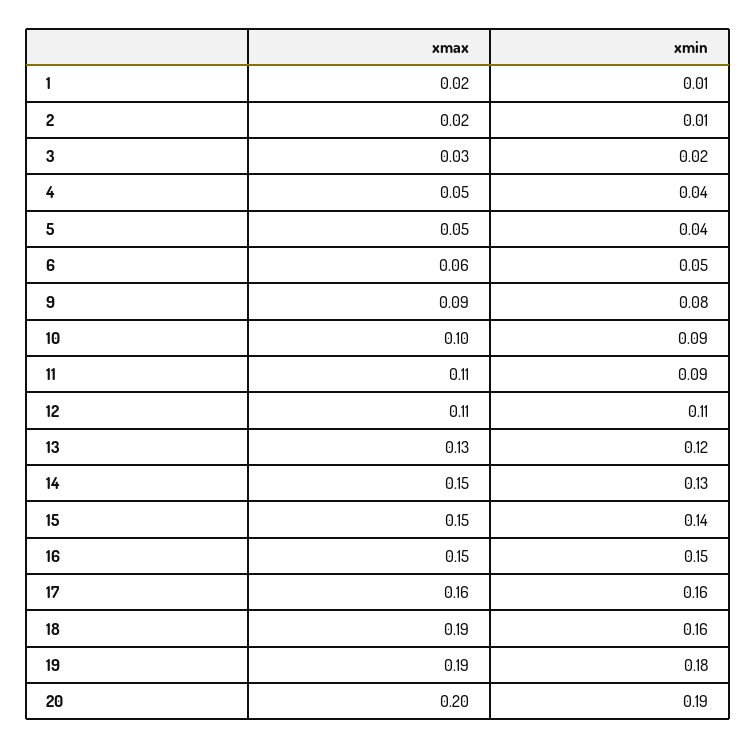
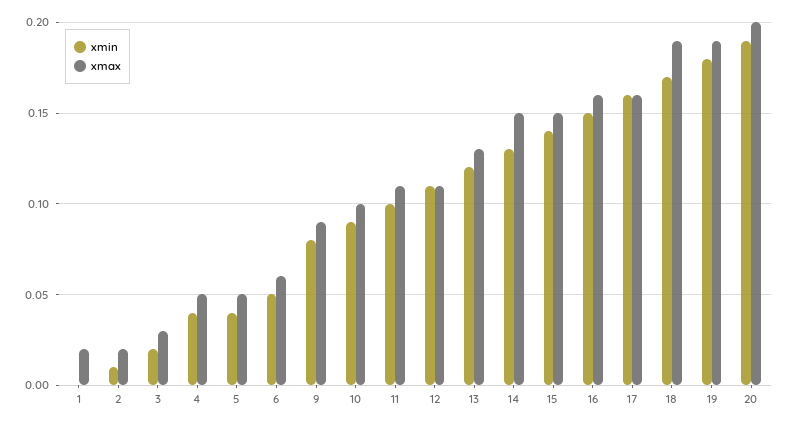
  {
    "xmax": {
      "1": 0.02,
      "2": 0.02,
      "3": 0.03,
      "4": 0.05,
      "5": 0.05,
      "6": 0.06,
      "9": 0.09,
      "10": 0.1,
      "11": 0.11,
      "12": 0.11,
      "13": 0.13,
      "14": 0.15,
      "15": 0.15,
-     "16": 0.15,
+     "16": 0.16,
      "17": 0.16,
      "18": 0.19,
      "19": 0.19,
      "20": 0.2
    },
    "xmin": {
-     "1": 0.01,
+     "1": 0,
      "2": 0.01,
      "3": 0.02,
      "4": 0.04,
      "5": 0.04,
      "6": 0.05,
      "9": 0.08,
      "10": 0.09,
-     "11": 0.09,
+     "11": 0.1,
      "12": 0.11,
      "13": 0.12,
      "14": 0.13,
      "15": 0.14,
      "16": 0.15,
      "17": 0.16,
-     "18": 0.16,
+     "18": 0.17,
      "19": 0.18,
      "20": 0.19
    }
  }

